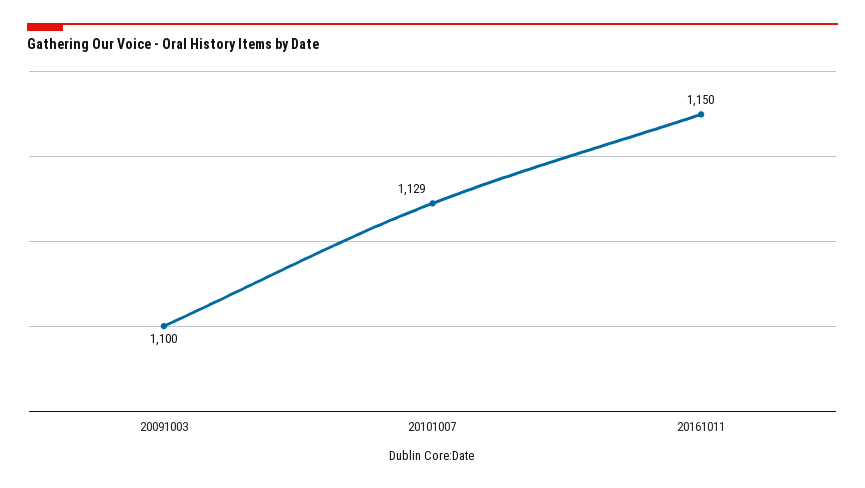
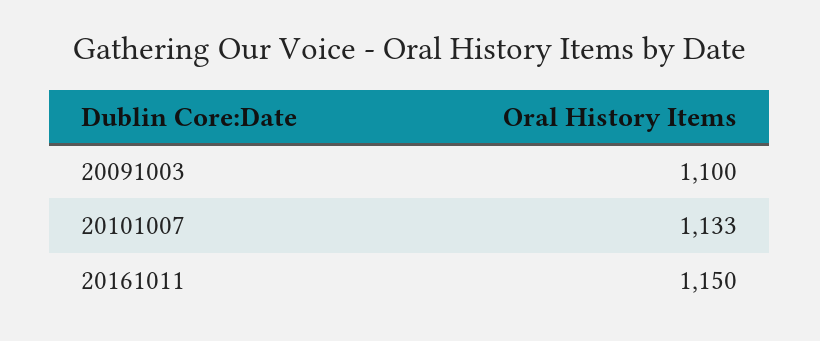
  {
    "20091003": 1100,
-   "20101007": 1129,
+   "20101007": 1133,
    "20161011": 1150
  }

